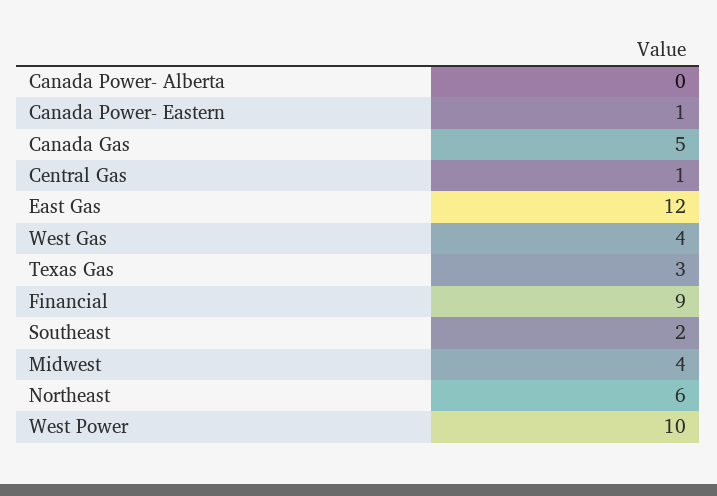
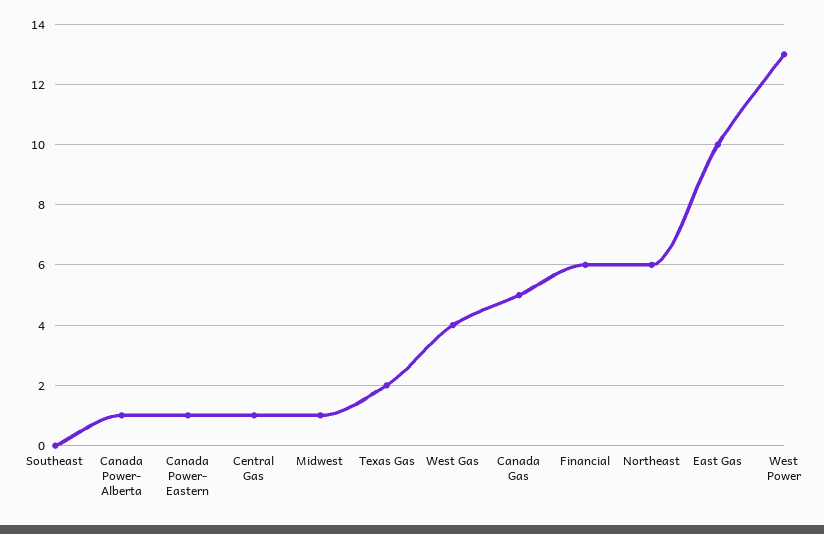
  {
-   "Canada Power- Alberta": 0,
+   "Canada Power- Alberta": 1,
    "Canada Power- Eastern": 1,
    "Canada Gas": 5,
    "Central Gas": 1,
-   "East Gas": 12,
+   "East Gas": 10,
    "West Gas": 4,
-   "Texas Gas": 3,
+   "Texas Gas": 2,
-   "Financial": 9,
+   "Financial": 6,
-   "Southeast": 2,
+   "Southeast": 0,
-   "Midwest": 4,
+   "Midwest": 1,
    "Northeast": 6,
-   "West Power": 10
+   "West Power": 13
  }

